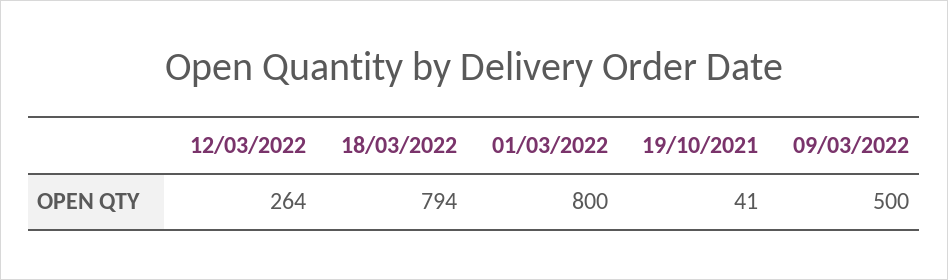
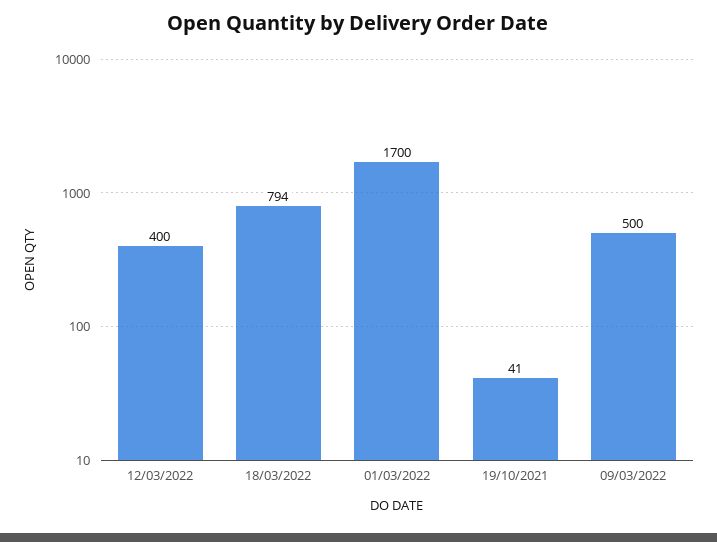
  {
-   "12/03/2022": 264,
+   "12/03/2022": 400,
    "18/03/2022": 794,
-   "01/03/2022": 800,
+   "01/03/2022": 1700,
    "19/10/2021": 41,
    "09/03/2022": 500
  }

